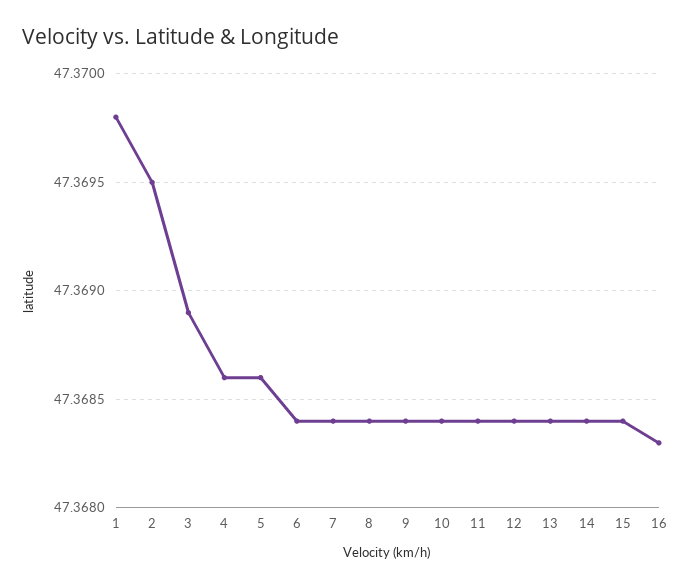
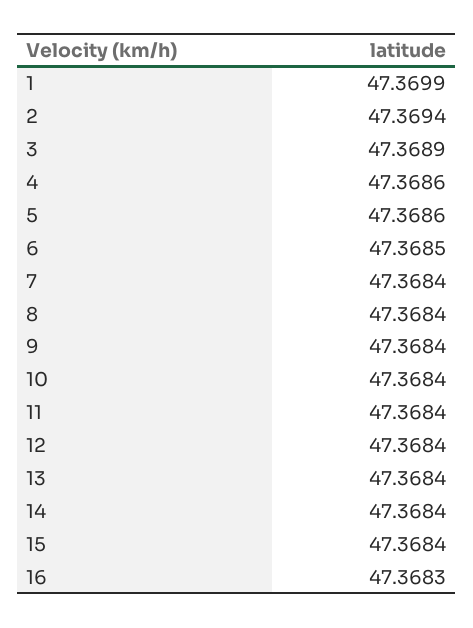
  {
-   "1": 47.3698,
+   "1": 47.3699,
-   "2": 47.3695,
+   "2": 47.3694,
    "3": 47.3689,
    "4": 47.3686,
    "5": 47.3686,
-   "6": 47.3684,
+   "6": 47.3685,
    "7": 47.3684,
    "8": 47.3684,
    "9": 47.3684,
    "10": 47.3684,
    "11": 47.3684,
    "12": 47.3684,
    "13": 47.3684,
    "14": 47.3684,
    "15": 47.3684,
    "16": 47.3683
  }

